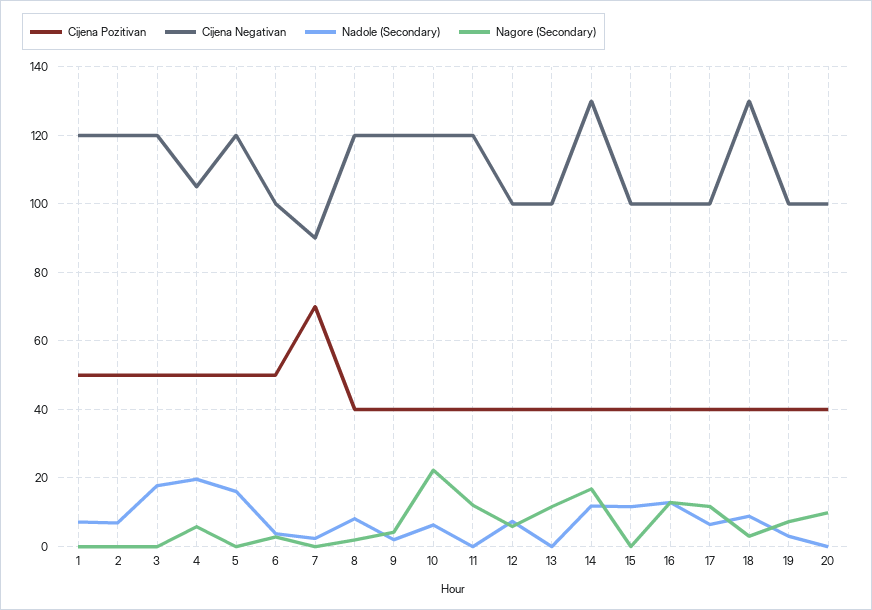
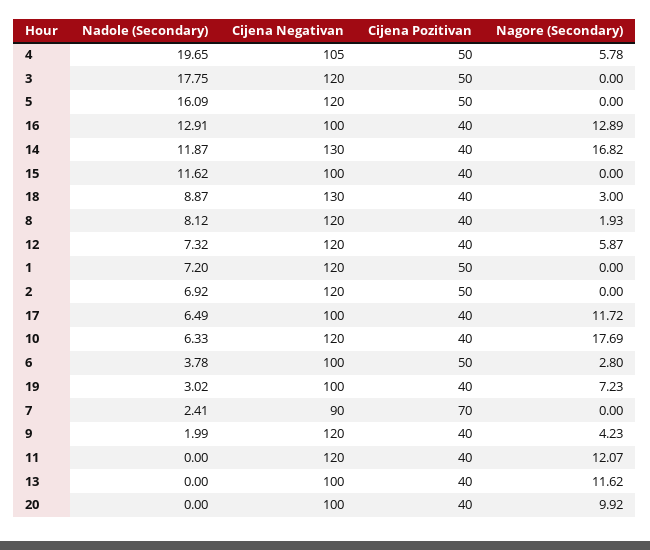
  {
    "Cijena Pozitivan": {
      "1": 50,
      "2": 50,
      "3": 50,
      "4": 50,
      "5": 50,
      "6": 50,
      "7": 70,
      "8": 40,
      "9": 40,
      "10": 40,
      "11": 40,
      "12": 40,
      "13": 40,
      "14": 40,
      "15": 40,
      "16": 40,
      "17": 40,
      "18": 40,
      "19": 40,
      "20": 40
    },
    "Cijena Negativan": {
      "1": 120,
      "2": 120,
      "3": 120,
      "4": 105,
      "5": 120,
      "6": 100,
      "7": 90,
      "8": 120,
      "9": 120,
      "10": 120,
      "11": 120,
-     "12": 100,
+     "12": 120,
      "13": 100,
      "14": 130,
      "15": 100,
      "16": 100,
      "17": 100,
      "18": 130,
      "19": 100,
      "20": 100
    },
    "Nadole (Secondary)": {
      "1": 7.2,
      "2": 6.92,
      "3": 17.75,
      "4": 19.65,
      "5": 16.09,
      "6": 3.78,
      "7": 2.41,
      "8": 8.12,
      "9": 1.99,
      "10": 6.33,
      "11": 0,
      "12": 7.32,
      "13": 0,
      "14": 11.87,
      "15": 11.62,
      "16": 12.91,
      "17": 6.49,
      "18": 8.87,
      "19": 3.02,
      "20": 0
    },
    "Nagore (Secondary)": {
      "1": 0,
      "2": 0,
      "3": 0,
      "4": 5.78,
      "5": 0,
      "6": 2.8,
      "7": 0,
      "8": 1.93,
      "9": 4.23,
-     "10": 22,
+     "10": 17.69,
      "11": 12.07,
      "12": 5.87,
      "13": 11.62,
      "14": 16.82,
      "15": 0,
      "16": 12.89,
      "17": 11.72,
      "18": 3,
      "19": 7.23,
      "20": 9.92
    }
  }

